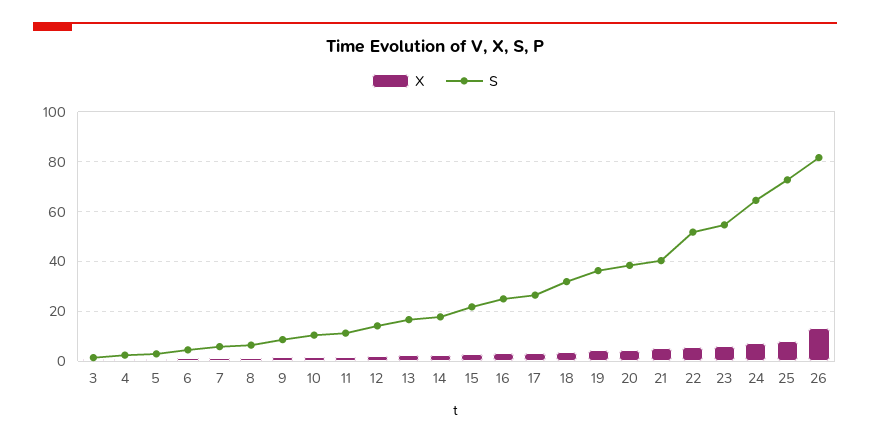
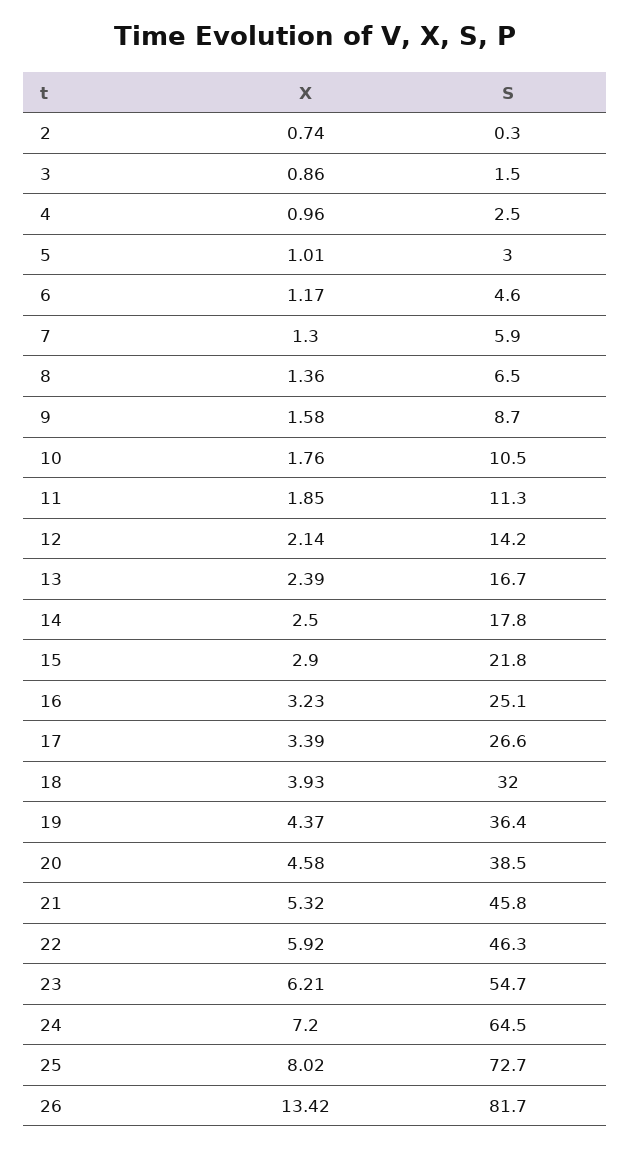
  {
    "X": {
      "3": 0.86,
      "4": 0.96,
      "5": 1.01,
      "6": 1.17,
      "7": 1.3,
      "8": 1.36,
      "9": 1.58,
      "10": 1.76,
      "11": 1.85,
      "12": 2.14,
      "13": 2.39,
      "14": 2.5,
      "15": 2.9,
      "16": 3.23,
      "17": 3.39,
      "18": 3.93,
      "19": 4.37,
      "20": 4.58,
      "21": 5.32,
      "22": 5.92,
      "23": 6.21,
      "24": 7.2,
      "25": 8.02,
-     "26": 13.42
+     "26": 13.42,
+     "2": 0.74
    },
    "S": {
      "3": 1.5,
      "4": 2.5,
      "5": 3,
      "6": 4.6,
      "7": 5.9,
      "8": 6.5,
      "9": 8.7,
      "10": 10.5,
      "11": 11.3,
      "12": 14.2,
      "13": 16.7,
      "14": 17.8,
      "15": 21.8,
      "16": 25.1,
      "17": 26.6,
      "18": 32,
      "19": 36.4,
      "20": 38.5,
-     "21": 40,
+     "21": 45.8,
-     "22": 52.5,
+     "22": 46.3,
      "23": 54.7,
      "24": 64.5,
      "25": 72.7,
-     "26": 81.7
+     "26": 81.7,
+     "2": 0.3
    }
  }

